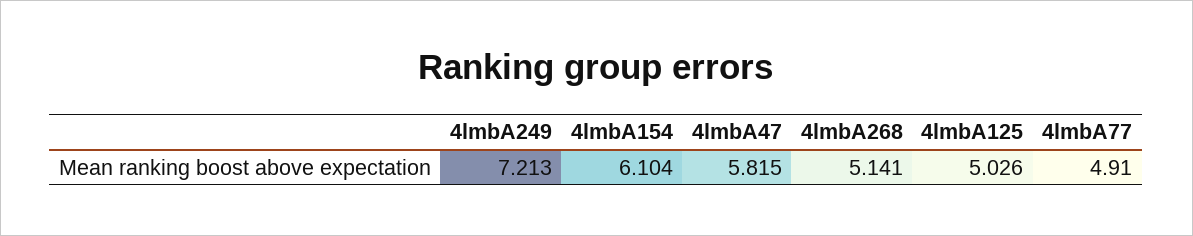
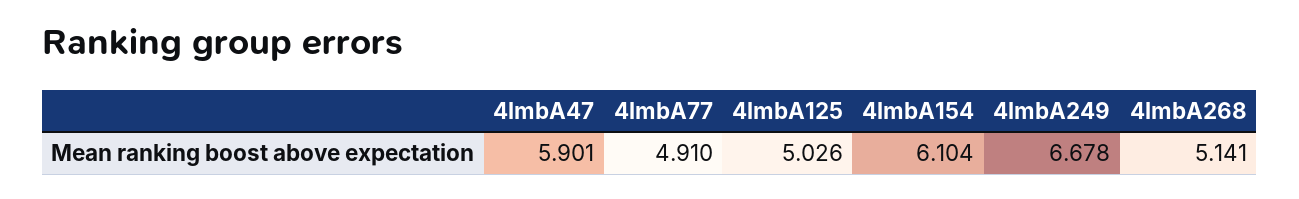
  {
-   "4lmbA249": 7.213,
+   "4lmbA249": 6.678,
    "4lmbA154": 6.104,
-   "4lmbA47": 5.815,
+   "4lmbA47": 5.901,
    "4lmbA268": 5.141,
    "4lmbA125": 5.026,
    "4lmbA77": 4.91
  }

